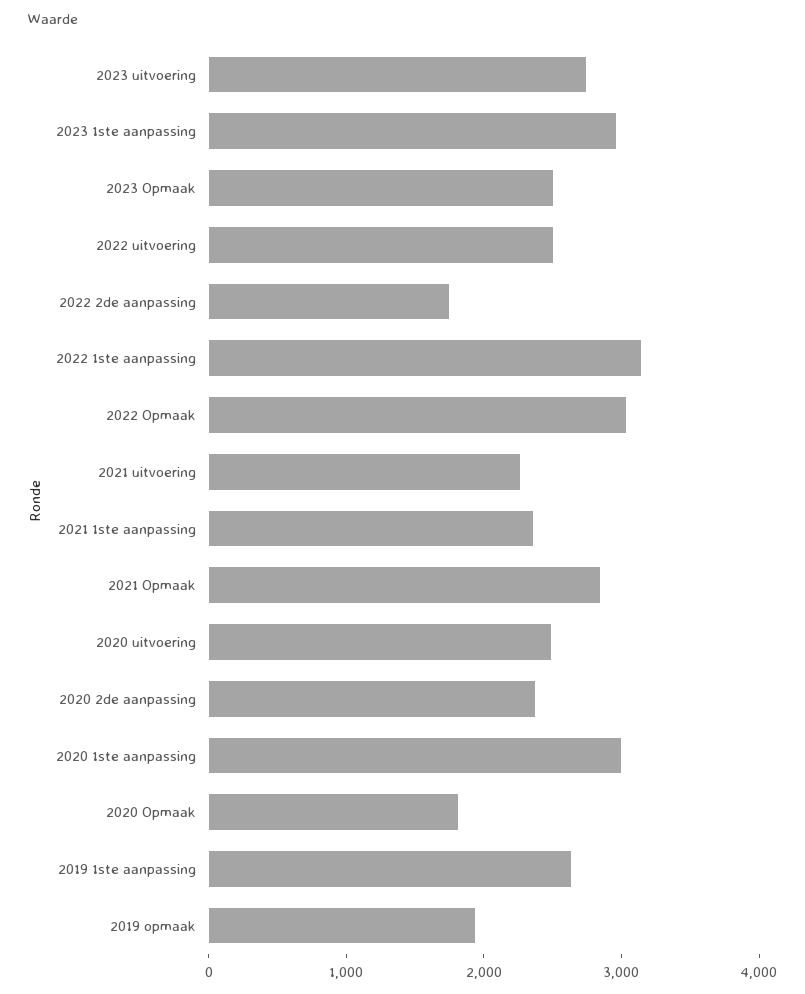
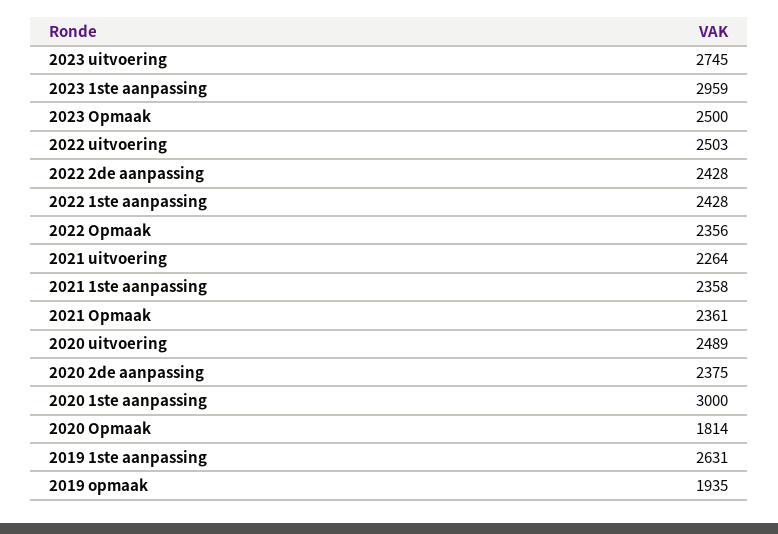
  {
    "2023 uitvoering": 2745,
    "2023 1ste aanpassing": 2959,
    "2023 Opmaak": 2500,
    "2022 uitvoering": 2503,
-   "2022 2de aanpassing": 1800,
+   "2022 2de aanpassing": 2428,
-   "2022 1ste aanpassing": 3200,
+   "2022 1ste aanpassing": 2428,
-   "2022 Opmaak": 3000,
+   "2022 Opmaak": 2356,
    "2021 uitvoering": 2264,
    "2021 1ste aanpassing": 2358,
-   "2021 Opmaak": 2800,
+   "2021 Opmaak": 2361,
    "2020 uitvoering": 2489,
    "2020 2de aanpassing": 2375,
    "2020 1ste aanpassing": 3000,
    "2020 Opmaak": 1814,
    "2019 1ste aanpassing": 2631,
    "2019 opmaak": 1935
  }

